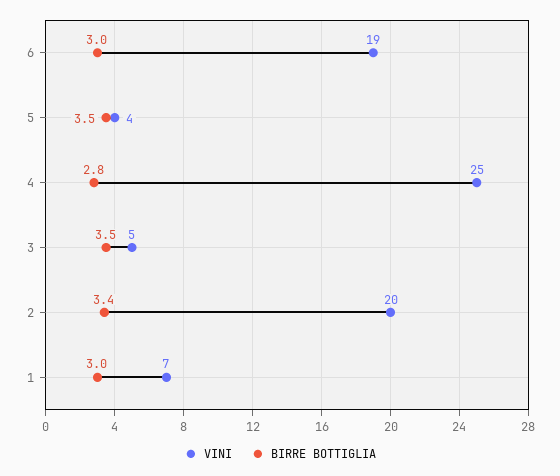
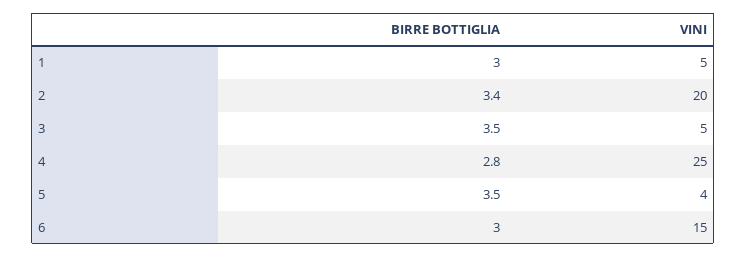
  {
    "VINI": {
-     "6": 19,
+     "6": 15,
      "5": 4,
      "4": 25,
      "3": 5,
      "2": 20,
-     "1": 7
+     "1": 5
    },
    "BIRRE BOTTIGLIA": {
      "6": 3,
      "5": 3.5,
      "4": 2.8,
      "3": 3.5,
      "2": 3.4,
      "1": 3
    }
  }

